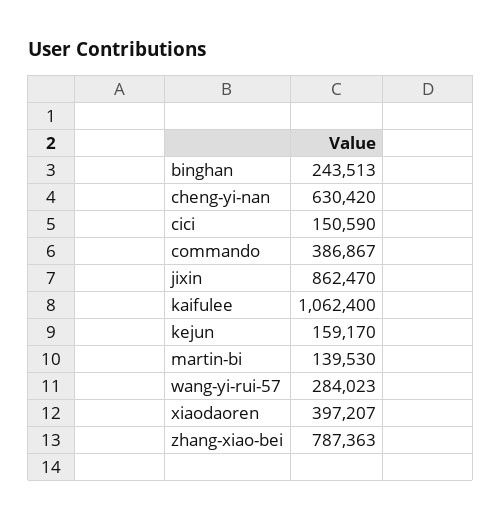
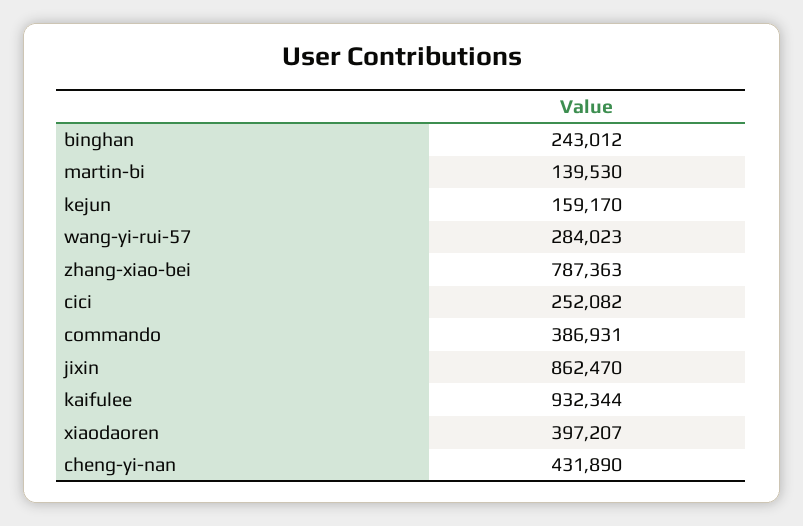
  {
-   "binghan": 243513,
+   "binghan": 243012,
-   "cheng-yi-nan": 630420,
+   "cheng-yi-nan": 431890,
-   "cici": 150590,
+   "cici": 252082,
-   "commando": 386867,
+   "commando": 386931,
    "jixin": 862470,
-   "kaifulee": 1062400,
+   "kaifulee": 932344,
    "kejun": 159170,
    "martin-bi": 139530,
    "wang-yi-rui-57": 284023,
    "xiaodaoren": 397207,
    "zhang-xiao-bei": 787363
  }

